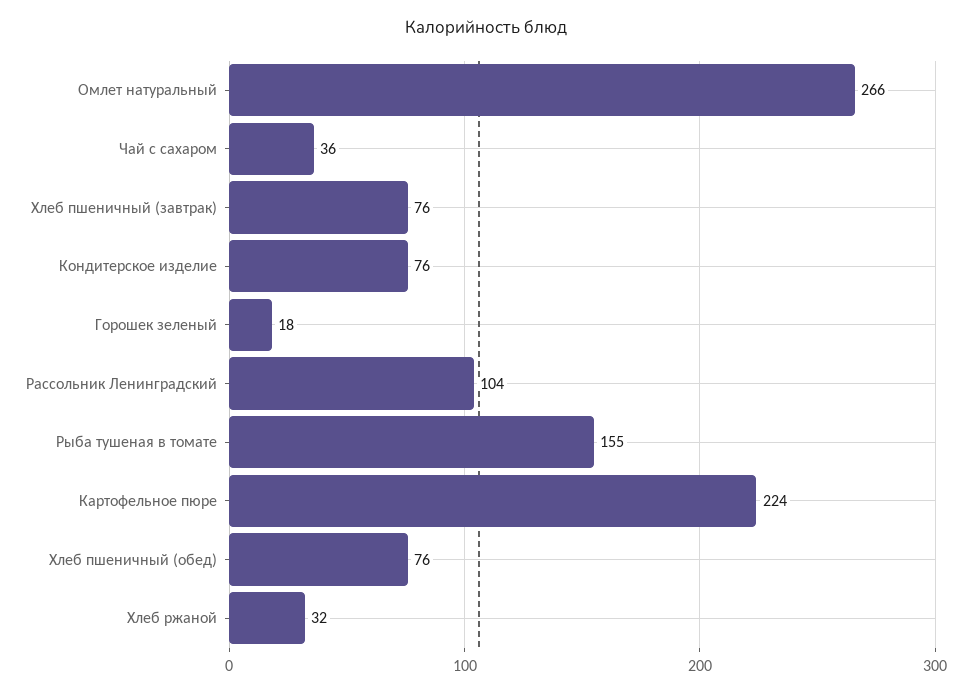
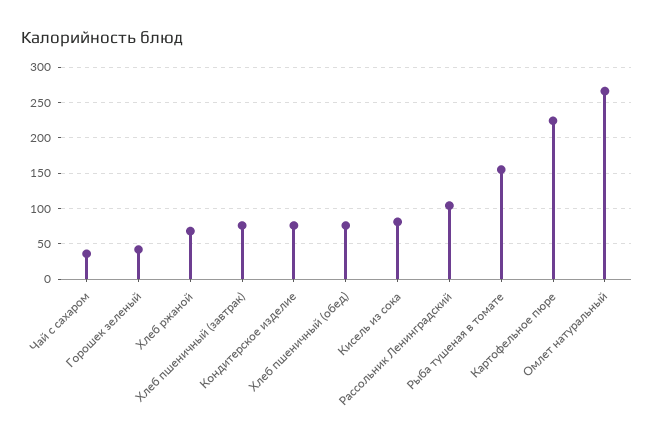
  {
    "Омлет натуральный": 266,
    "Чай с сахаром": 36,
    "Хлеб пшеничный (завтрак)": 76,
    "Кондитерское изделие": 76,
-   "Горошек зеленый": 18,
+   "Горошек зеленый": 40,
    "Рассольник Ленинградский": 104,
    "Рыба тушеная в томате": 155,
    "Картофельное пюре": 224,
    "Хлеб пшеничный (обед)": 76,
-   "Хлеб ржаной": 32
+   "Хлеб ржаной": 70,
+   "Кисель из сока": 80
  }

